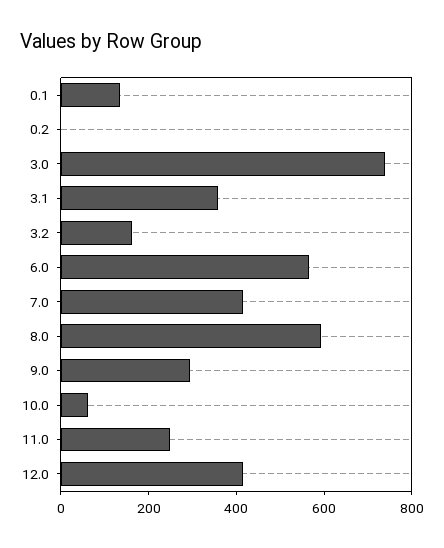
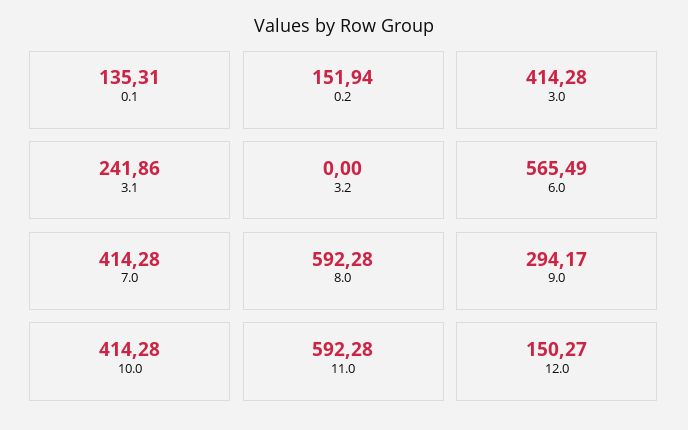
  {
    "0.1": 135.31,
-   "0.2": 0,
+   "0.2": 151.94,
-   "3.0": 750,
+   "3.0": 414.28,
-   "3.1": 350,
+   "3.1": 241.86,
-   "3.2": 150,
+   "3.2": 0,
    "6.0": 565.49,
    "7.0": 414.28,
    "8.0": 592.28,
    "9.0": 294.17,
-   "10.0": 50,
+   "10.0": 414.28,
-   "11.0": 250,
+   "11.0": 592.28,
-   "12.0": 400
+   "12.0": 150.27
  }

